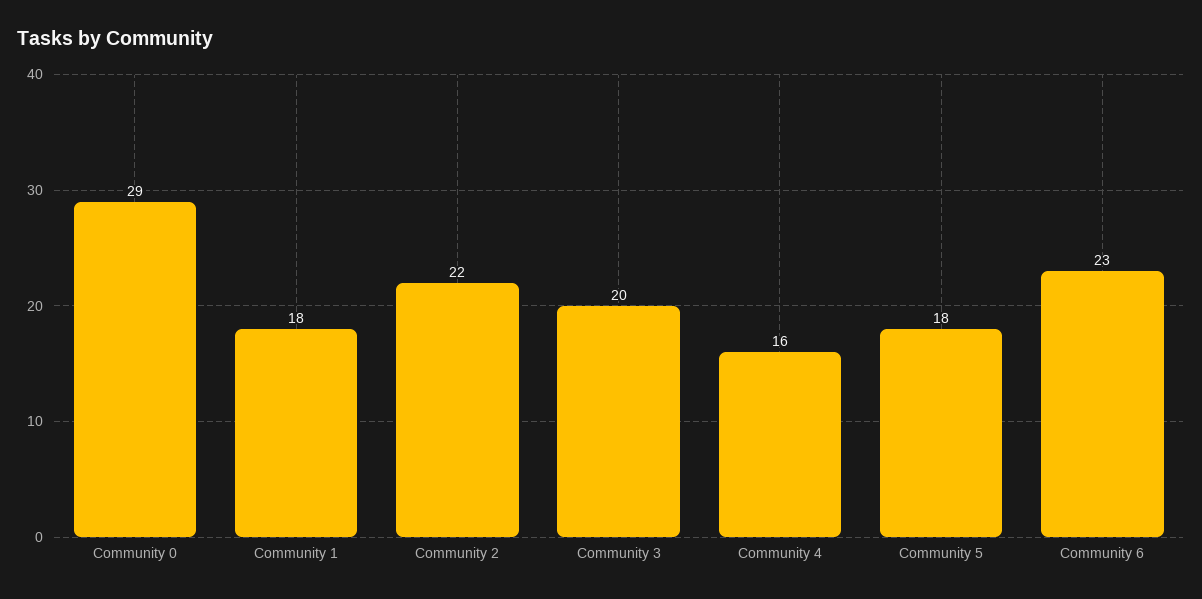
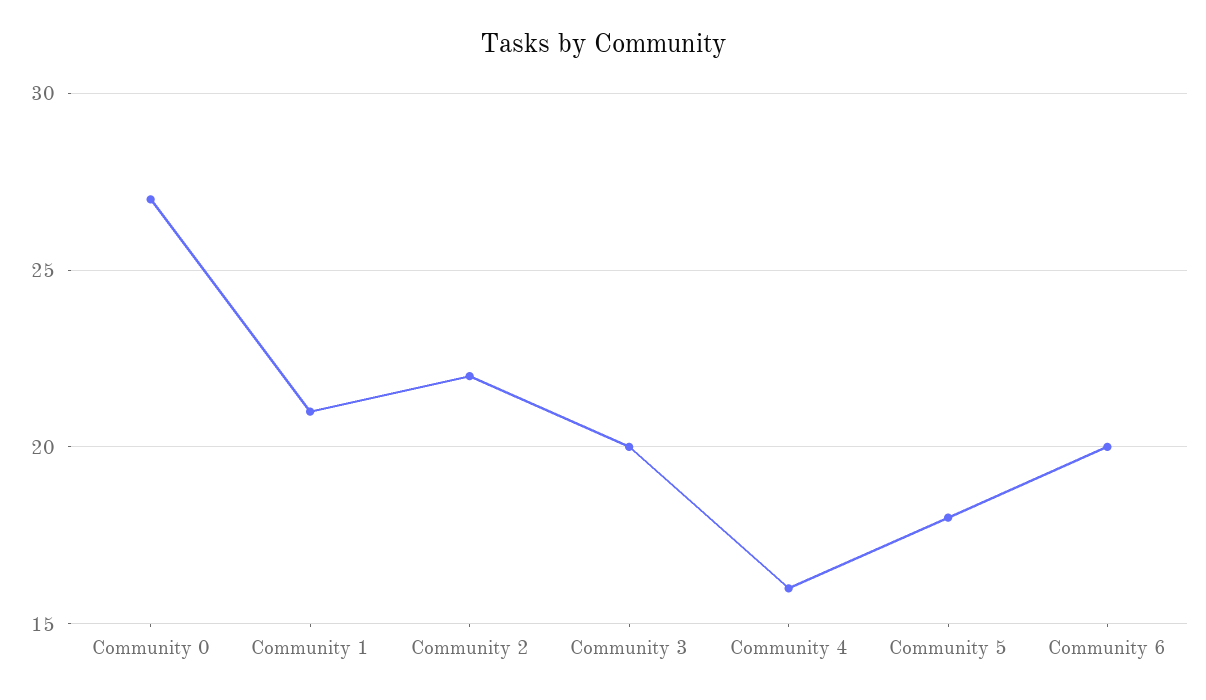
  {
-   "Community 0": 29,
+   "Community 0": 27,
-   "Community 1": 18,
+   "Community 1": 21,
    "Community 2": 22,
    "Community 3": 20,
    "Community 4": 16,
    "Community 5": 18,
-   "Community 6": 23
+   "Community 6": 20
  }

